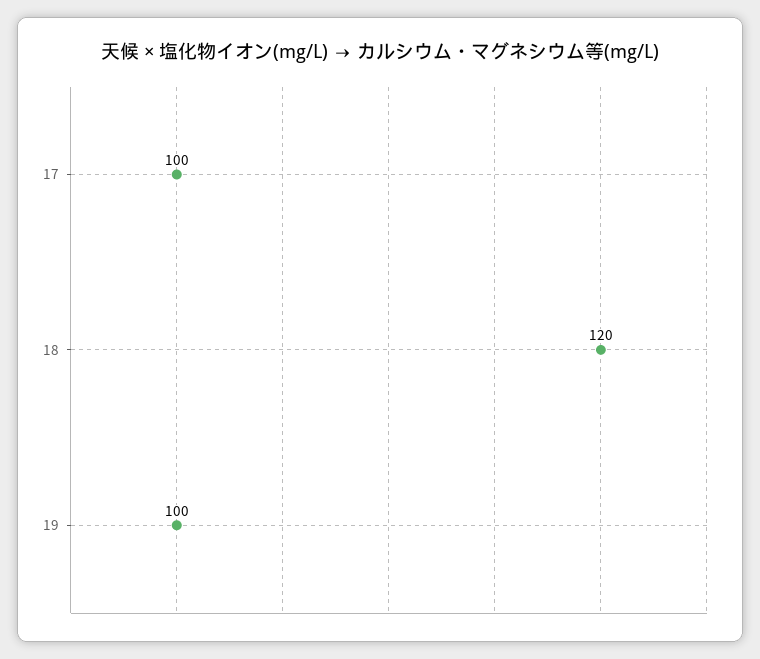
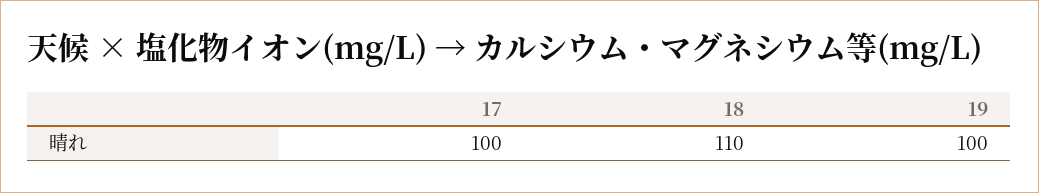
  {
    "17": 100,
-   "18": 120,
+   "18": 110,
    "19": 100
  }

